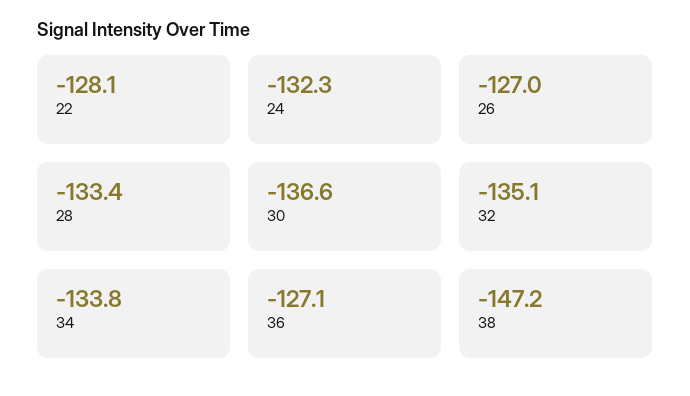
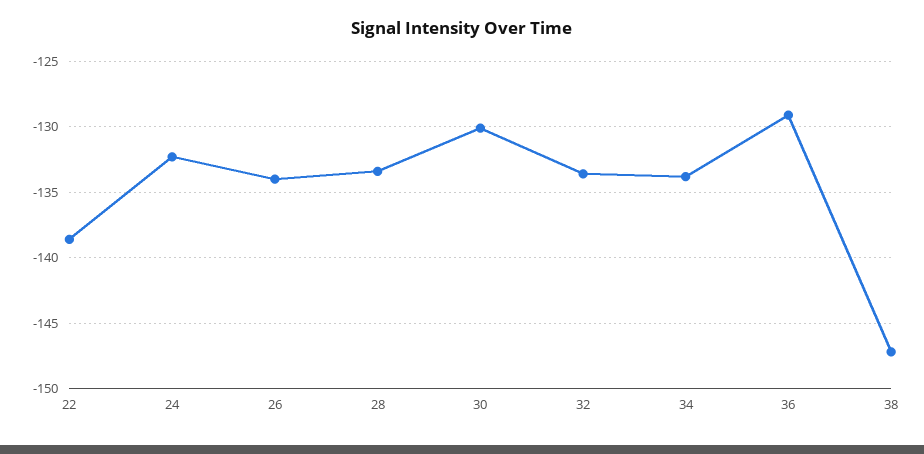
  {
-   "22": -128.1,
+   "22": -138.5,
    "24": -132.3,
-   "26": -127,
+   "26": -134,
    "28": -133.4,
-   "30": -136.6,
+   "30": -130,
-   "32": -135.1,
+   "32": -133.5,
    "34": -133.8,
-   "36": -127.1,
+   "36": -129,
    "38": -147.2
  }

